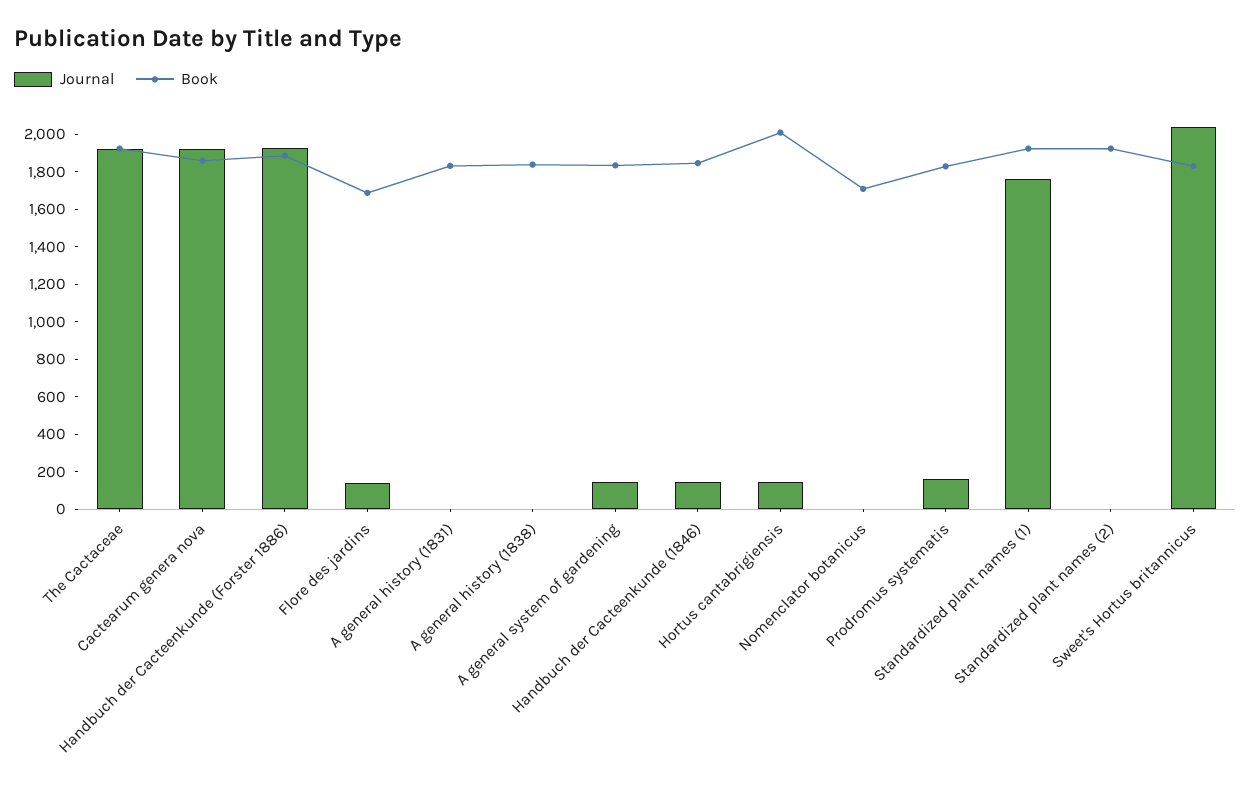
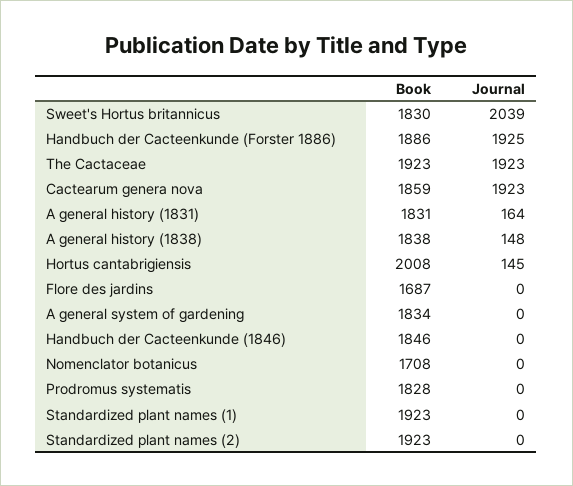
  {
    "Journal": {
      "The Cactaceae": 1923,
      "Cactearum genera nova": 1923,
      "Handbuch der Cacteenkunde (Forster 1886)": 1925,
-     "Flore des jardins": 150,
+     "Flore des jardins": 0,
-     "A general history (1831)": 0,
+     "A general history (1831)": 164,
-     "A general history (1838)": 0,
+     "A general history (1838)": 148,
-     "A general system of gardening": 150,
+     "A general system of gardening": 0,
-     "Handbuch der Cacteenkunde (1846)": 150,
+     "Handbuch der Cacteenkunde (1846)": 0,
      "Hortus cantabrigiensis": 145,
      "Nomenclator botanicus": 0,
-     "Prodromus systematis": 150,
+     "Prodromus systematis": 0,
-     "Standardized plant names (1)": 1750,
+     "Standardized plant names (1)": 0,
      "Standardized plant names (2)": 0,
      "Sweet's Hortus britannicus": 2039
    },
    "Book": {
      "The Cactaceae": 1923,
      "Cactearum genera nova": 1859,
      "Handbuch der Cacteenkunde (Forster 1886)": 1886,
      "Flore des jardins": 1687,
      "A general history (1831)": 1831,
      "A general history (1838)": 1838,
      "A general system of gardening": 1834,
      "Handbuch der Cacteenkunde (1846)": 1846,
      "Hortus cantabrigiensis": 2008,
      "Nomenclator botanicus": 1708,
      "Prodromus systematis": 1828,
      "Standardized plant names (1)": 1923,
      "Standardized plant names (2)": 1923,
      "Sweet's Hortus britannicus": 1830
    }
  }

